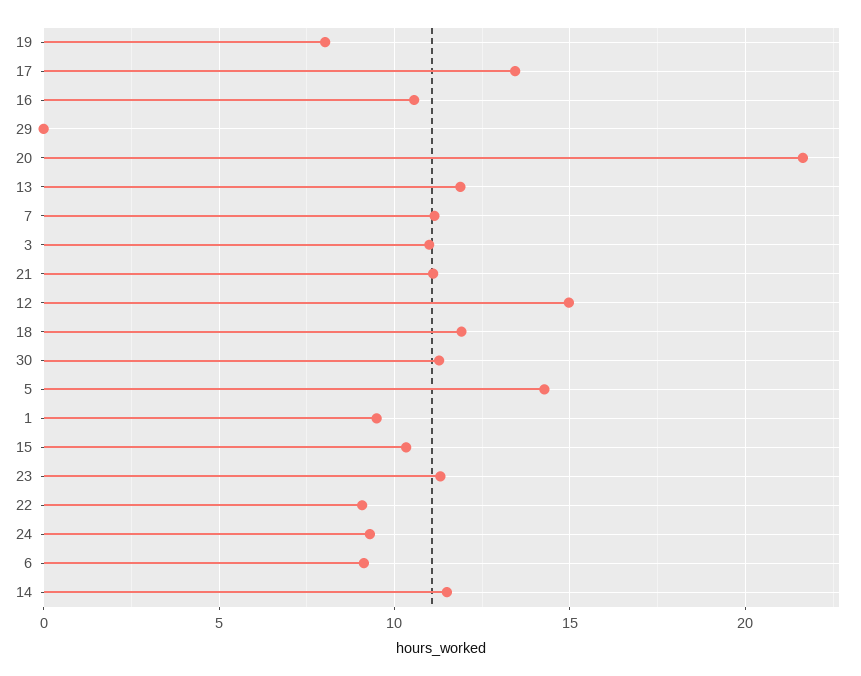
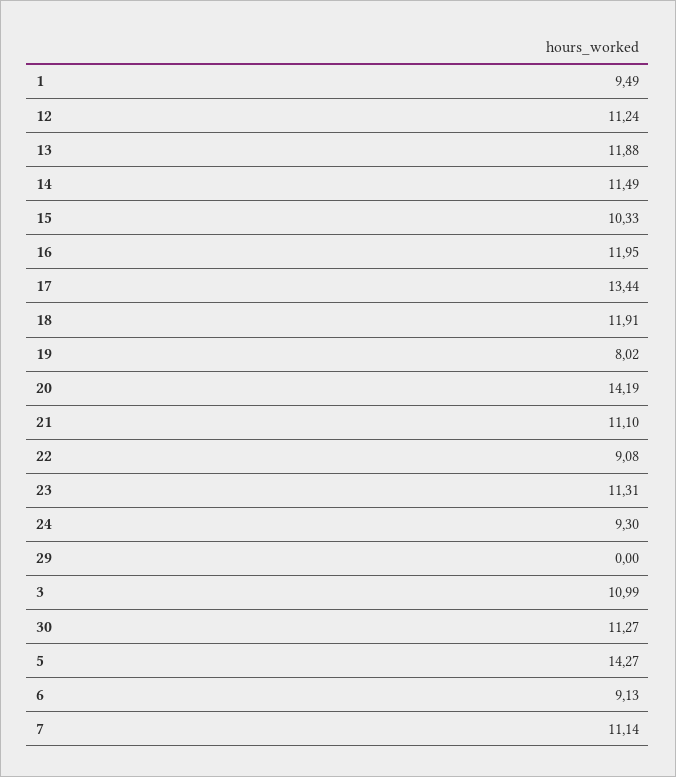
  {
    "19": 8.02,
    "17": 13.44,
-   "16": 10.5,
+   "16": 11.95,
    "29": 0,
-   "20": 21.5,
+   "20": 14.19,
    "13": 11.88,
    "7": 11.14,
    "3": 10.99,
    "21": 11.1,
-   "12": 15,
+   "12": 11.24,
    "18": 11.91,
    "30": 11.27,
    "5": 14.27,
    "1": 9.49,
    "15": 10.33,
    "23": 11.31,
    "22": 9.08,
    "24": 9.3,
    "6": 9.13,
    "14": 11.49
  }

